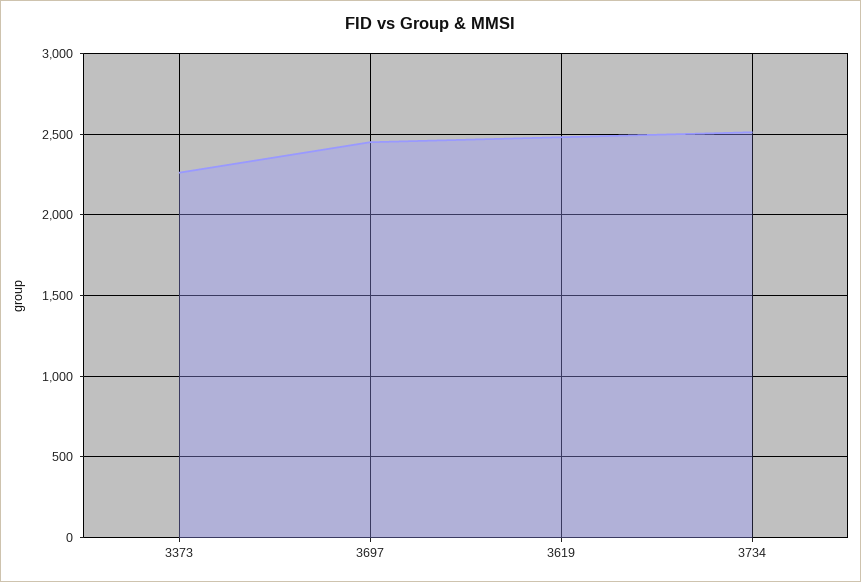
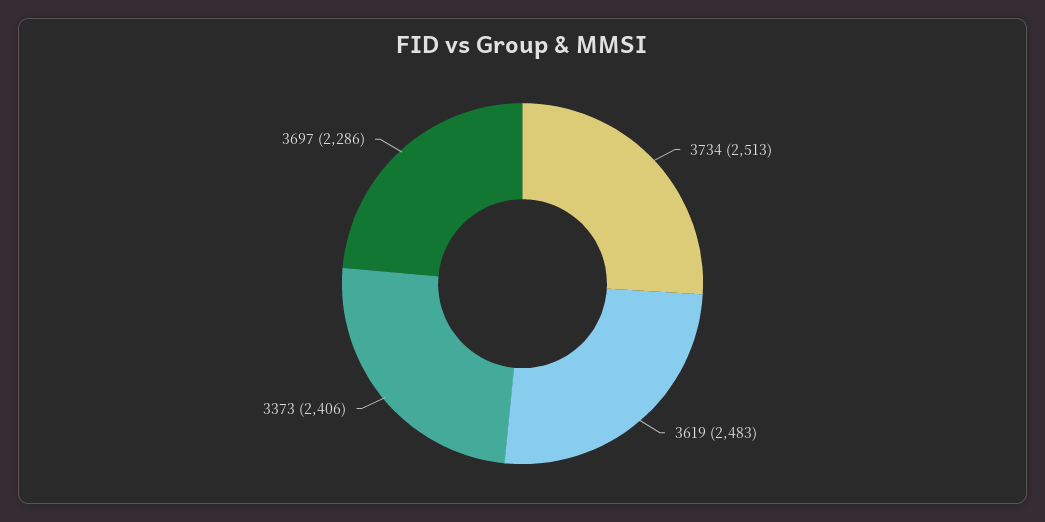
  {
-   "3373": 2250,
+   "3373": 2406,
-   "3697": 2450,
+   "3697": 2286,
    "3619": 2483,
    "3734": 2513
  }

